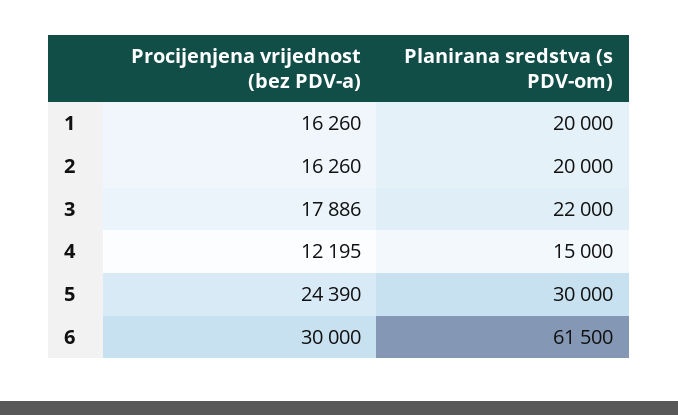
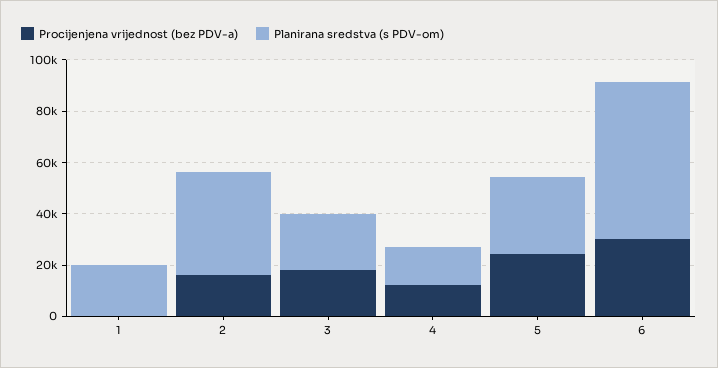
  {
    "Procijenjena vrijednost (bez PDV-a)": {
-     "1": 16260,
+     "1": 0,
      "2": 16260,
      "3": 17886,
      "4": 12195,
      "5": 24390,
      "6": 30000
    },
    "Planirana sredstva (s PDV-om)": {
      "1": 20000,
-     "2": 20000,
+     "2": 40000,
      "3": 22000,
      "4": 15000,
      "5": 30000,
      "6": 61500
    }
  }

